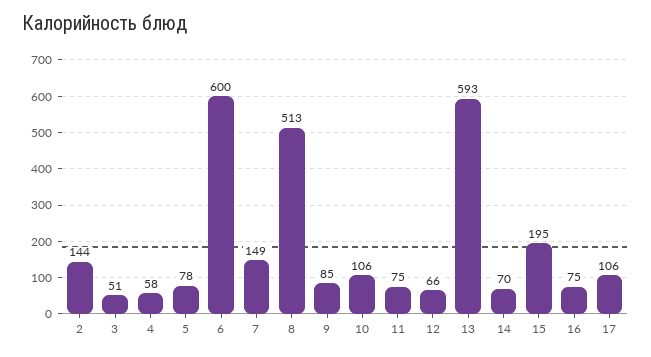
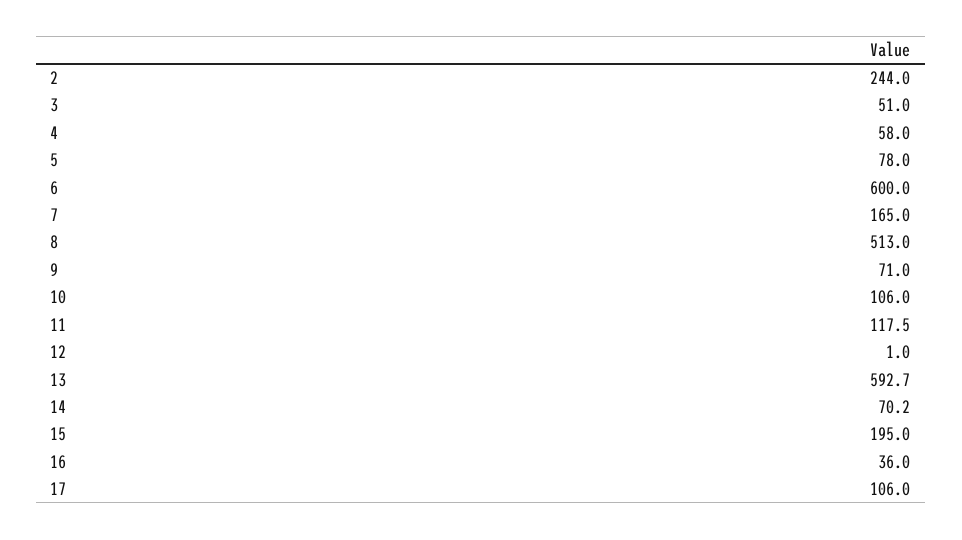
  {
-   "2": 144,
+   "2": 244,
    "3": 51,
    "4": 58,
    "5": 78,
    "6": 600,
-   "7": 149,
+   "7": 165,
    "8": 513,
-   "9": 85,
+   "9": 71,
    "10": 106,
-   "11": 75,
+   "11": 117.5,
-   "12": 66,
+   "12": 1,
    "13": 592.7,
    "14": 70.2,
    "15": 195,
-   "16": 75,
+   "16": 36,
    "17": 106
  }

